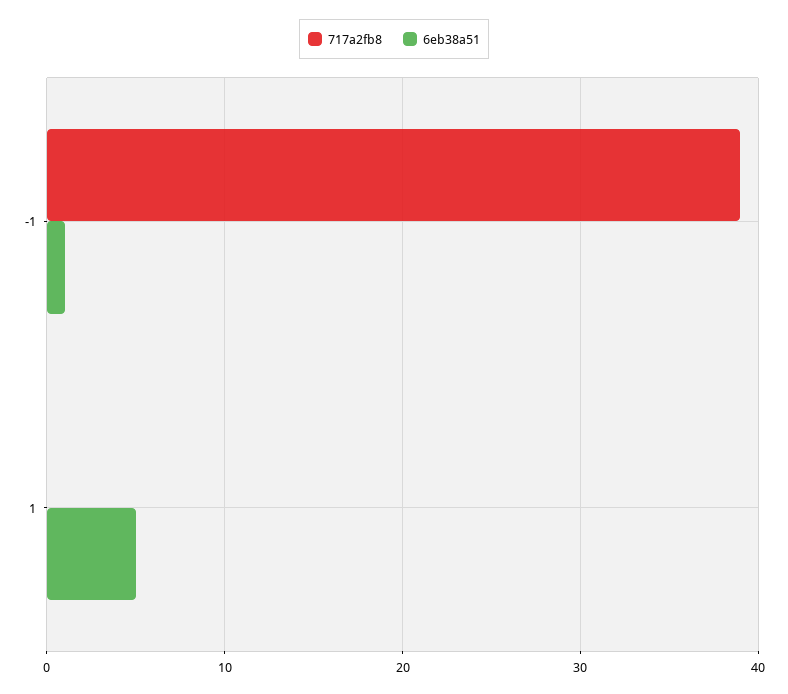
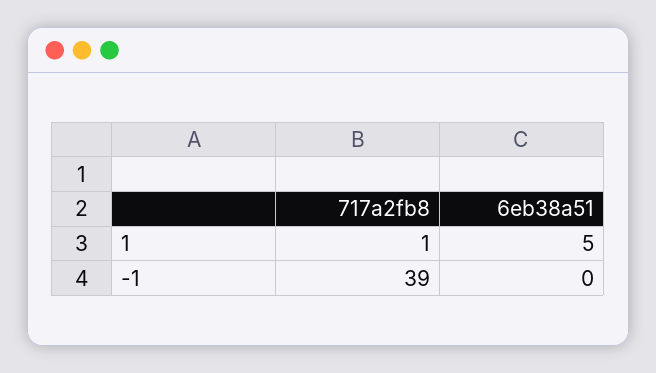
  {
    "717a2fb8": {
      "-1": 39,
-     "1": 0
+     "1": 1
    },
    "6eb38a51": {
-     "-1": 1,
+     "-1": 0,
      "1": 5
    }
  }

